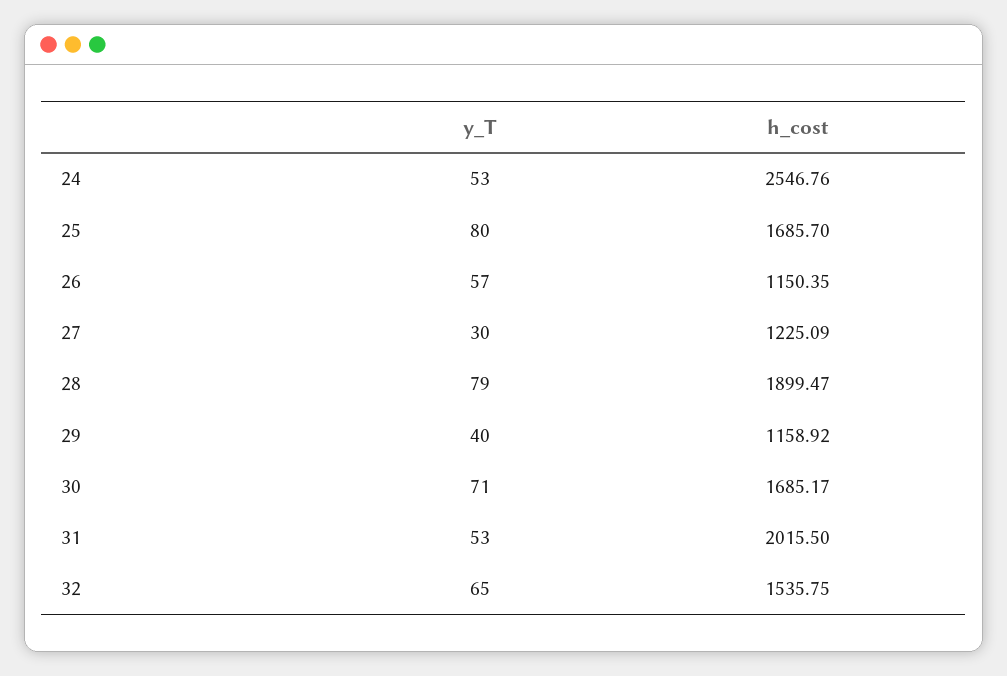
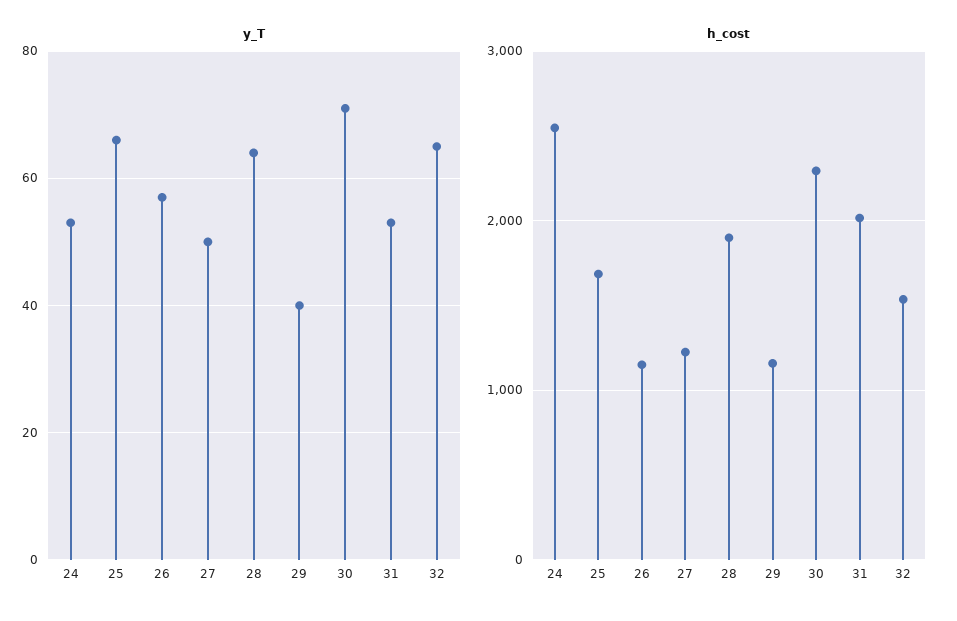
  {
    "y_T": {
      "24": 53,
-     "25": 80,
+     "25": 65,
      "26": 57,
-     "27": 30,
+     "27": 50,
-     "28": 79,
+     "28": 65,
      "29": 40,
      "30": 71,
      "31": 53,
      "32": 65
    },
    "h_cost": {
      "24": 2546.76,
      "25": 1685.7,
      "26": 1150.35,
      "27": 1225.09,
      "28": 1899.47,
      "29": 1158.92,
-     "30": 1685.17,
+     "30": 2300,
      "31": 2015.5,
      "32": 1535.75
    }
  }

